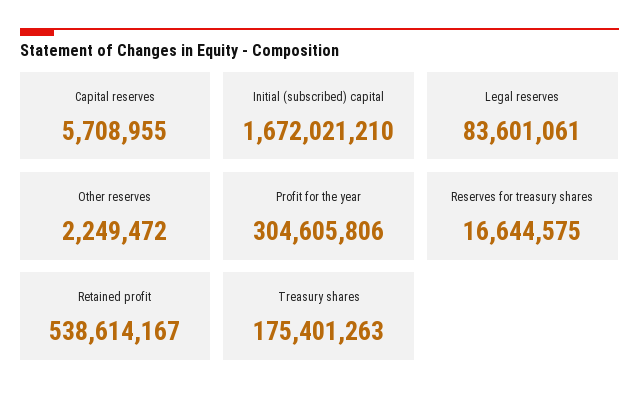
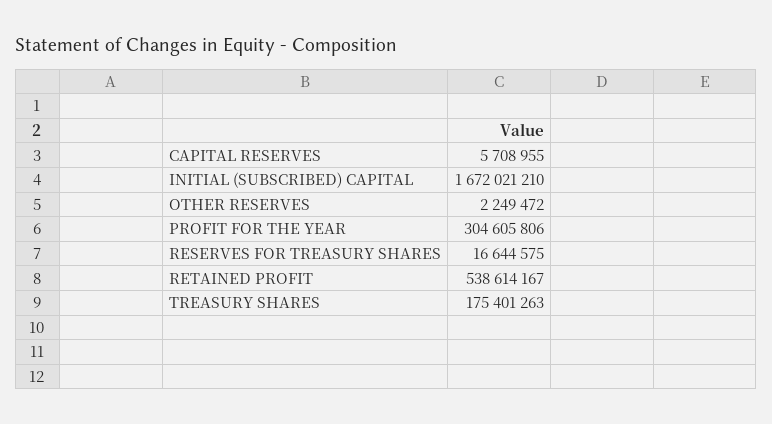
  {
    "Capital reserves": 5708955,
    "Initial (subscribed) capital": 1672021210,
-   "Legal reserves": 83601061,
    "Other reserves": 2249472,
    "Profit for the year": 304605806,
    "Reserves for treasury shares": 16644575,
    "Retained profit": 538614167,
    "Treasury shares": 175401263
  }

